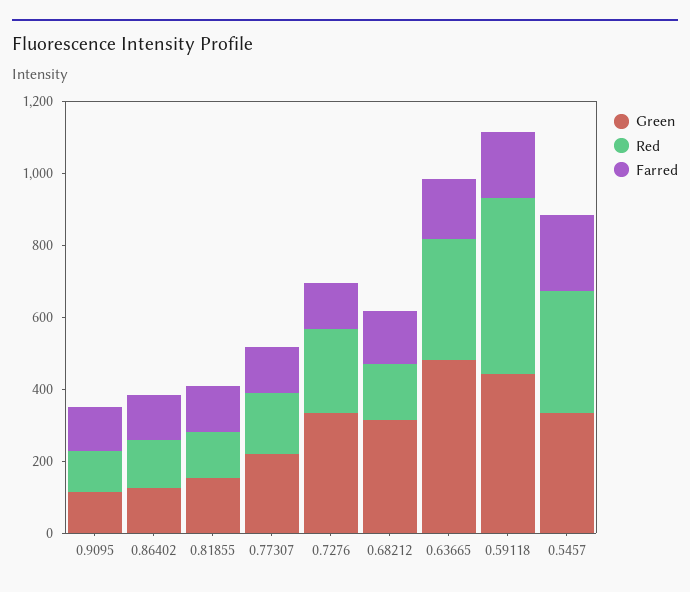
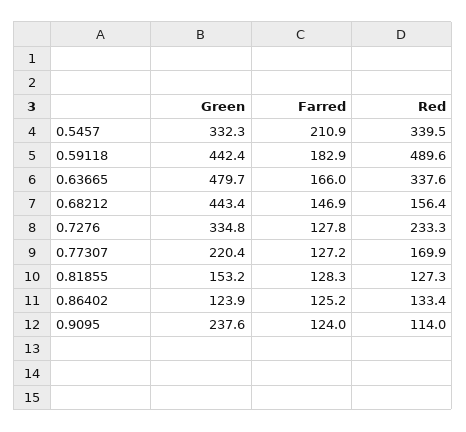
  {
    "Green": {
-     "0.9095": 100,
+     "0.9095": 237.6,
      "0.86402": 123.9,
      "0.81855": 153.2,
      "0.77307": 220.4,
      "0.7276": 334.8,
-     "0.68212": 300,
+     "0.68212": 443.4,
      "0.63665": 479.7,
      "0.59118": 442.4,
      "0.5457": 332.3
    },
    "Red": {
      "0.9095": 114,
      "0.86402": 133.4,
      "0.81855": 127.3,
      "0.77307": 169.9,
      "0.7276": 233.3,
      "0.68212": 156.4,
      "0.63665": 337.6,
      "0.59118": 489.6,
      "0.5457": 339.5
    },
    "Farred": {
      "0.9095": 124,
      "0.86402": 125.2,
      "0.81855": 128.3,
      "0.77307": 127.2,
      "0.7276": 127.8,
      "0.68212": 146.9,
      "0.63665": 166,
      "0.59118": 182.9,
      "0.5457": 210.9
    }
  }

